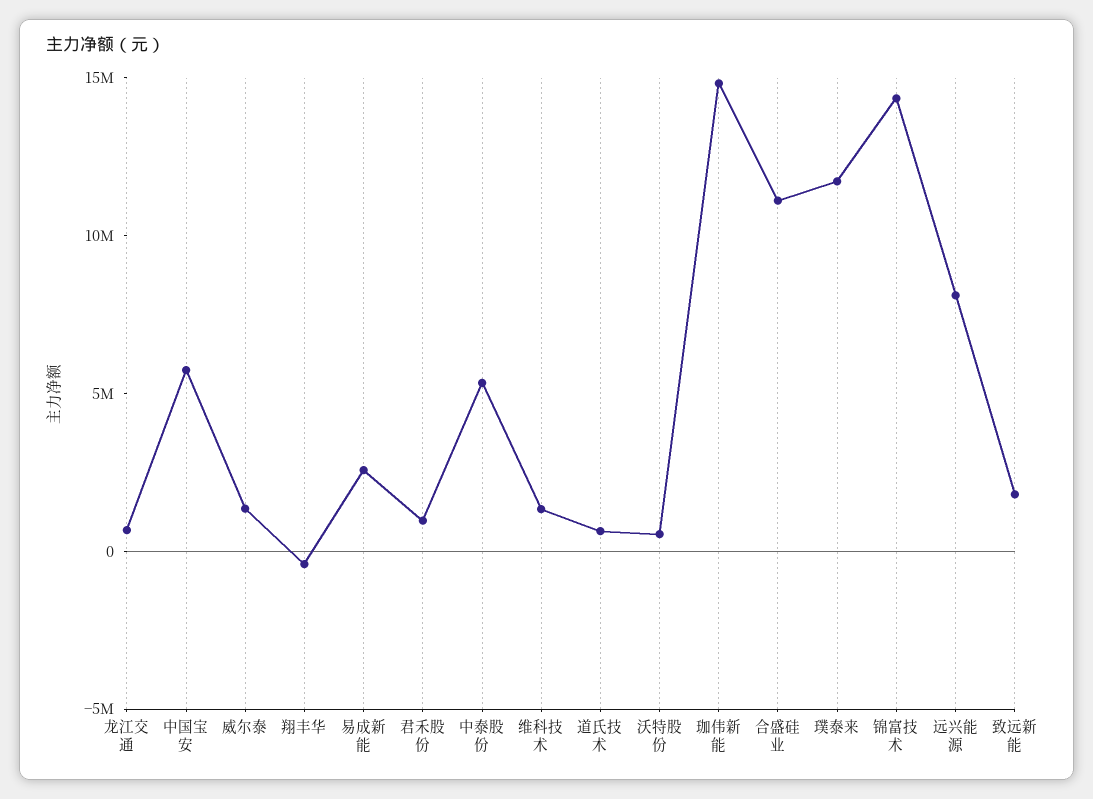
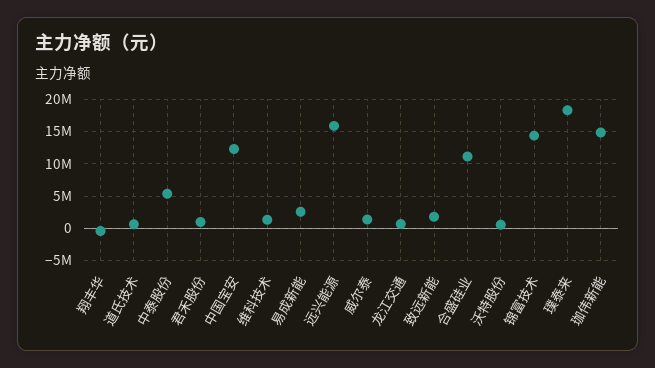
  {
    "龙江交通": 1000000,
-   "中国宝安": 6000000,
+   "中国宝安": 12000000,
    "威尔泰": 1000000,
    "翔丰华": 0,
    "易成新能": 3000000,
    "君禾股份": 1000000,
    "中泰股份": 5000000,
    "维科技术": 1000000,
    "道氏技术": 1000000,
    "沃特股份": 1000000,
    "珈伟新能": 15000000,
    "合盛硅业": 11000000,
-   "璞泰来": 12000000,
+   "璞泰来": 18000000,
    "锦富技术": 14000000,
-   "远兴能源": 8000000,
+   "远兴能源": 16000000,
    "致远新能": 2000000
  }

